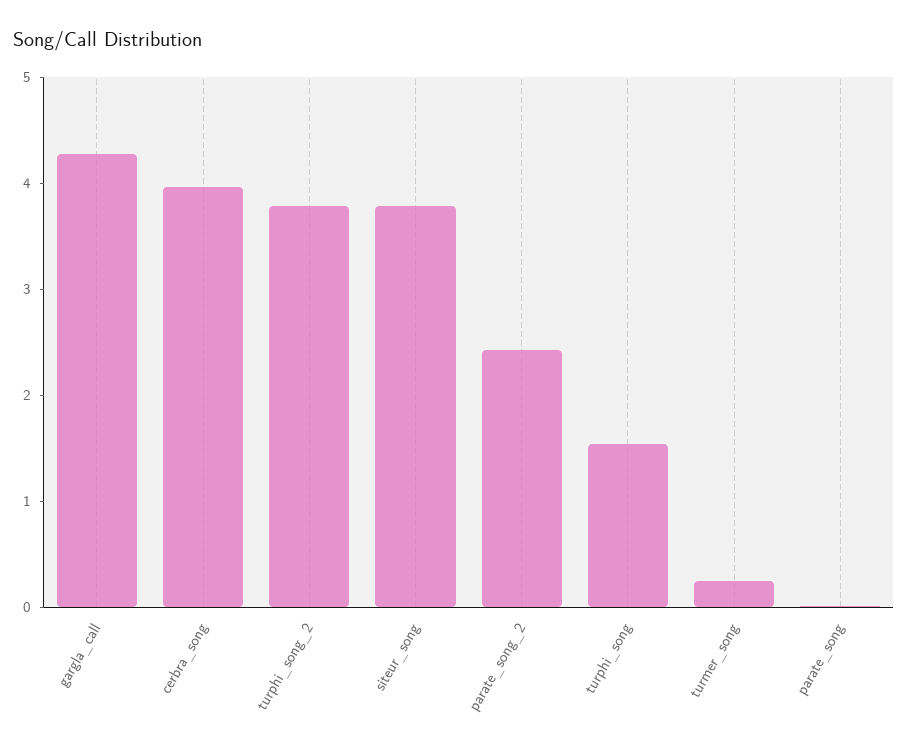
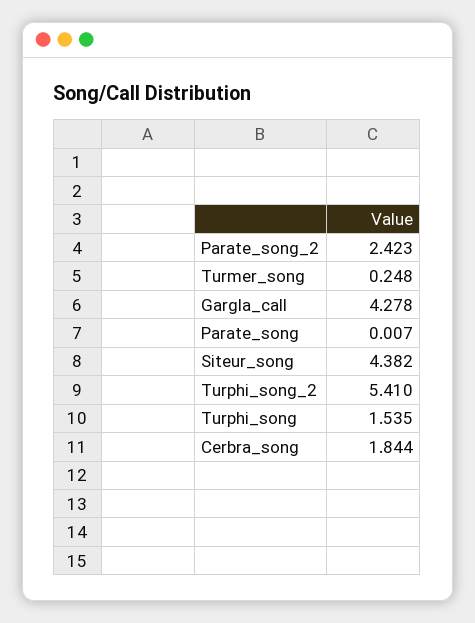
  {
    "gargla_call": 4.278,
-   "cerbra_song": 4,
+   "cerbra_song": 1.844,
-   "turphi_song_2": 3.8,
+   "turphi_song_2": 5.41,
-   "siteur_song": 3.8,
+   "siteur_song": 4.382,
    "parate_song_2": 2.423,
    "turphi_song": 1.535,
    "turmer_song": 0.248,
    "parate_song": 0.007
  }

